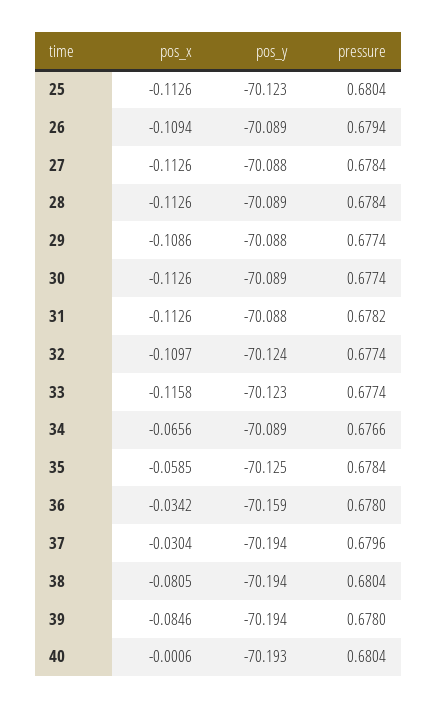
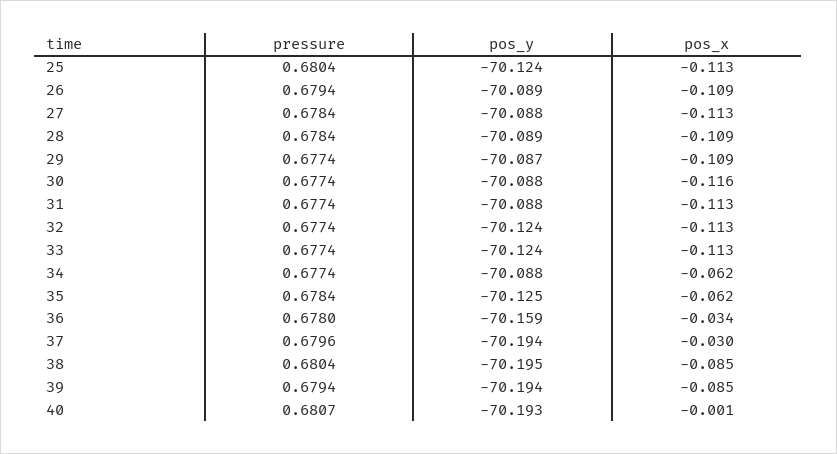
  {
    "pos_x": {
      "25": -0.1126,
      "26": -0.1094,
      "27": -0.1126,
-     "28": -0.1126,
+     "28": -0.109,
      "29": -0.1086,
-     "30": -0.1126,
+     "30": -0.116,
      "31": -0.1126,
-     "32": -0.1097,
+     "32": -0.113,
-     "33": -0.1158,
+     "33": -0.113,
-     "34": -0.0656,
+     "34": -0.062,
-     "35": -0.0585,
+     "35": -0.062,
      "36": -0.0342,
      "37": -0.0304,
-     "38": -0.0805,
+     "38": -0.085,
      "39": -0.0846,
      "40": -0.0006
    },
    "pos_y": {
-     "25": -70.123,
+     "25": -70.124,
      "26": -70.089,
      "27": -70.088,
      "28": -70.089,
-     "29": -70.088,
+     "29": -70.087,
-     "30": -70.089,
+     "30": -70.088,
      "31": -70.088,
      "32": -70.124,
-     "33": -70.123,
+     "33": -70.124,
-     "34": -70.089,
+     "34": -70.088,
      "35": -70.125,
      "36": -70.159,
      "37": -70.194,
-     "38": -70.194,
+     "38": -70.195,
      "39": -70.194,
      "40": -70.193
    },
    "pressure": {
      "25": 0.6804,
      "26": 0.6794,
      "27": 0.6784,
      "28": 0.6784,
      "29": 0.6774,
      "30": 0.6774,
-     "31": 0.6782,
+     "31": 0.6774,
      "32": 0.6774,
      "33": 0.6774,
-     "34": 0.6766,
+     "34": 0.6774,
      "35": 0.6784,
      "36": 0.678,
      "37": 0.6796,
      "38": 0.6804,
-     "39": 0.678,
+     "39": 0.6794,
-     "40": 0.6804
+     "40": 0.6807
    }
  }

